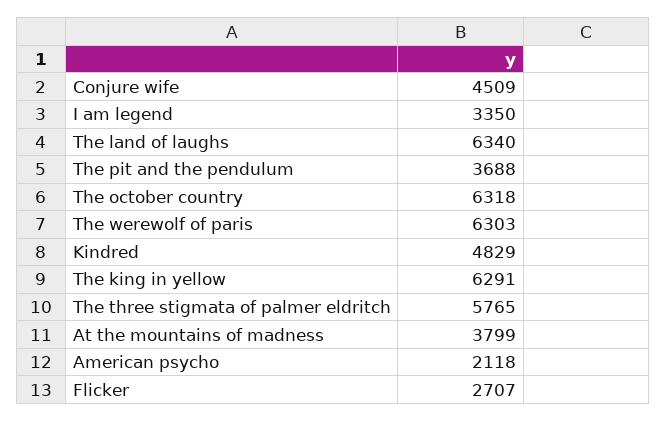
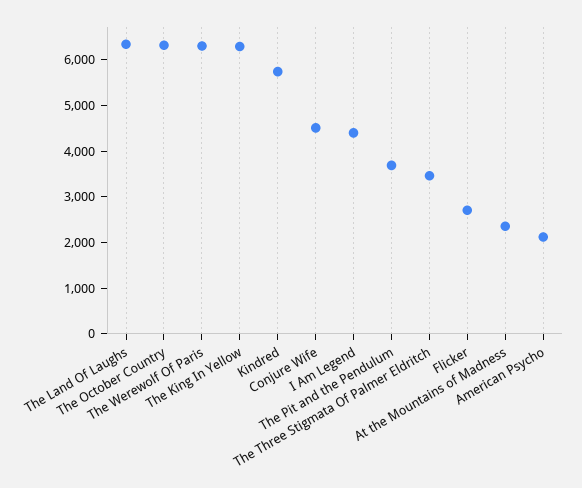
  {
    "Conjure wife": 4509,
-   "I am legend": 3350,
+   "I am legend": 4400,
    "The land of laughs": 6340,
    "The pit and the pendulum": 3688,
    "The october country": 6318,
    "The werewolf of paris": 6303,
-   "Kindred": 4829,
+   "Kindred": 5800,
    "The king in yellow": 6291,
-   "The three stigmata of palmer eldritch": 5765,
+   "The three stigmata of palmer eldritch": 3400,
-   "At the mountains of madness": 3799,
+   "At the mountains of madness": 2400,
    "American psycho": 2118,
    "Flicker": 2707
  }

